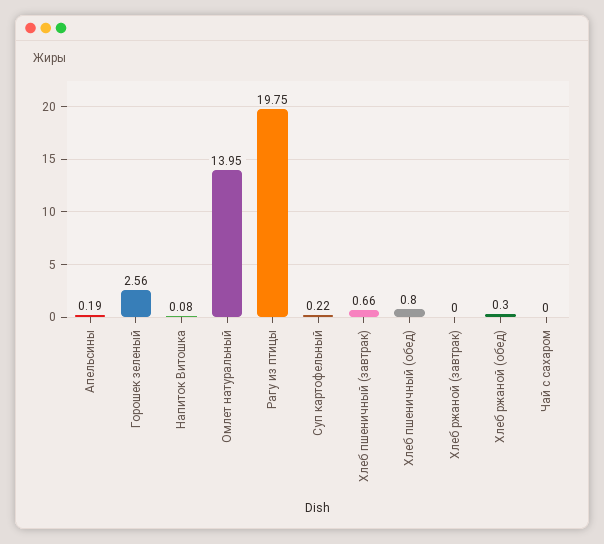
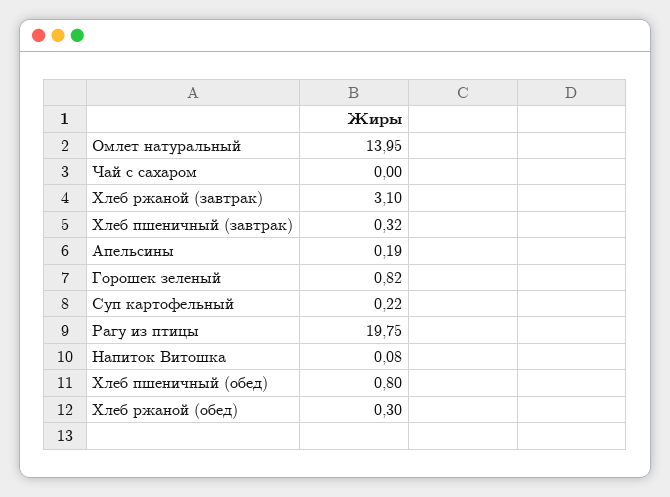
  {
    "Апельсины": 0.19,
-   "Горошек зеленый": 2.56,
+   "Горошек зеленый": 0.82,
    "Напиток Витошка": 0.08,
    "Омлет натуральный": 13.95,
    "Рагу из птицы": 19.75,
    "Суп картофельный": 0.22,
-   "Хлеб пшеничный (завтрак)": 0.66,
+   "Хлеб пшеничный (завтрак)": 0.32,
    "Хлеб пшеничный (обед)": 0.8,
-   "Хлеб ржаной (завтрак)": 0,
+   "Хлеб ржаной (завтрак)": 3.1,
    "Хлеб ржаной (обед)": 0.3,
    "Чай с сахаром": 0
  }

